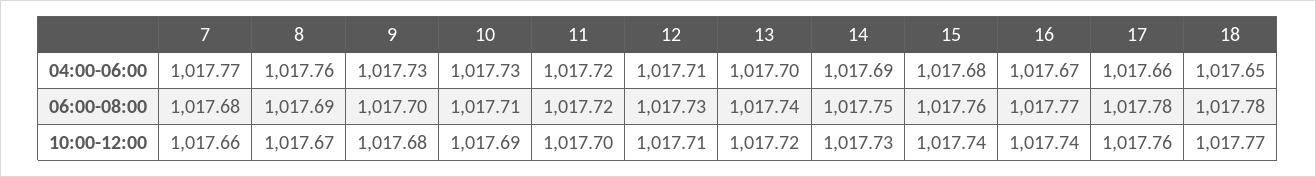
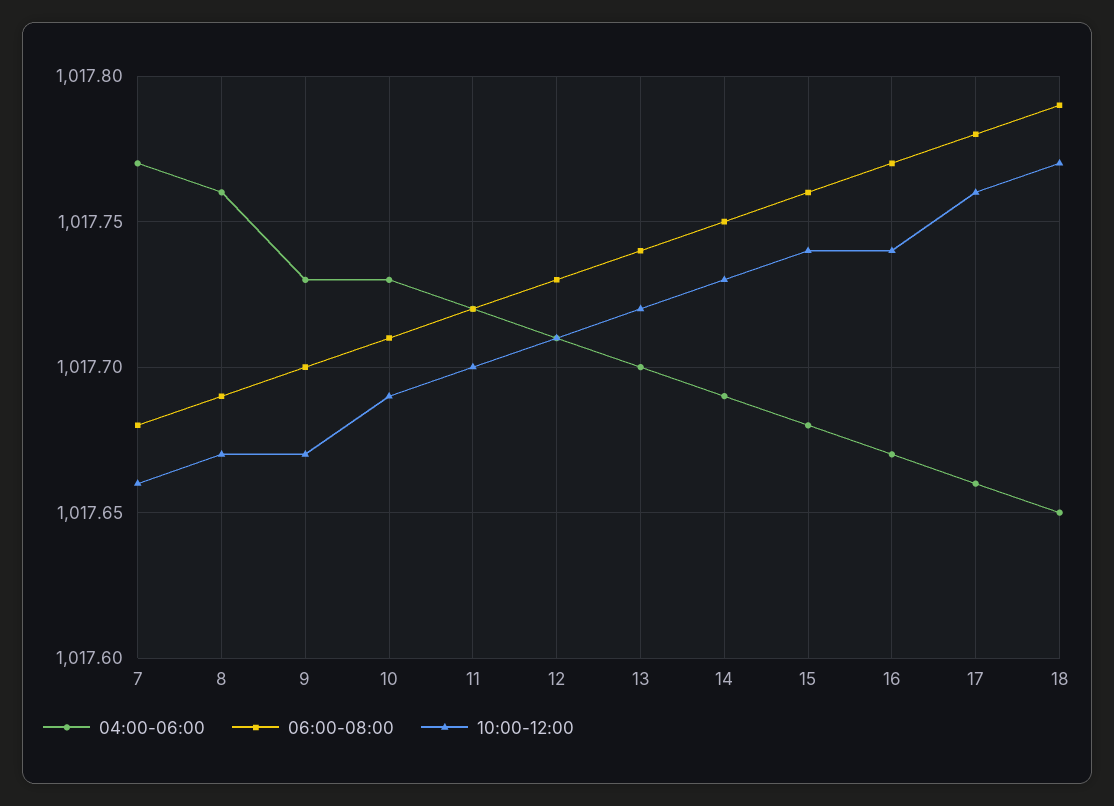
  {
    "04:00-06:00": {
      "7": 1017.77,
      "8": 1017.76,
      "9": 1017.73,
      "10": 1017.73,
      "11": 1017.72,
      "12": 1017.71,
      "13": 1017.7,
      "14": 1017.69,
      "15": 1017.68,
      "16": 1017.67,
      "17": 1017.66,
      "18": 1017.65
    },
    "06:00-08:00": {
      "7": 1017.68,
      "8": 1017.69,
      "9": 1017.7,
      "10": 1017.71,
      "11": 1017.72,
      "12": 1017.73,
      "13": 1017.74,
      "14": 1017.75,
      "15": 1017.76,
      "16": 1017.77,
      "17": 1017.78,
-     "18": 1017.78
+     "18": 1017.79
    },
    "10:00-12:00": {
      "7": 1017.66,
      "8": 1017.67,
-     "9": 1017.68,
+     "9": 1017.67,
      "10": 1017.69,
      "11": 1017.7,
      "12": 1017.71,
      "13": 1017.72,
      "14": 1017.73,
      "15": 1017.74,
      "16": 1017.74,
      "17": 1017.76,
      "18": 1017.77
    }
  }

